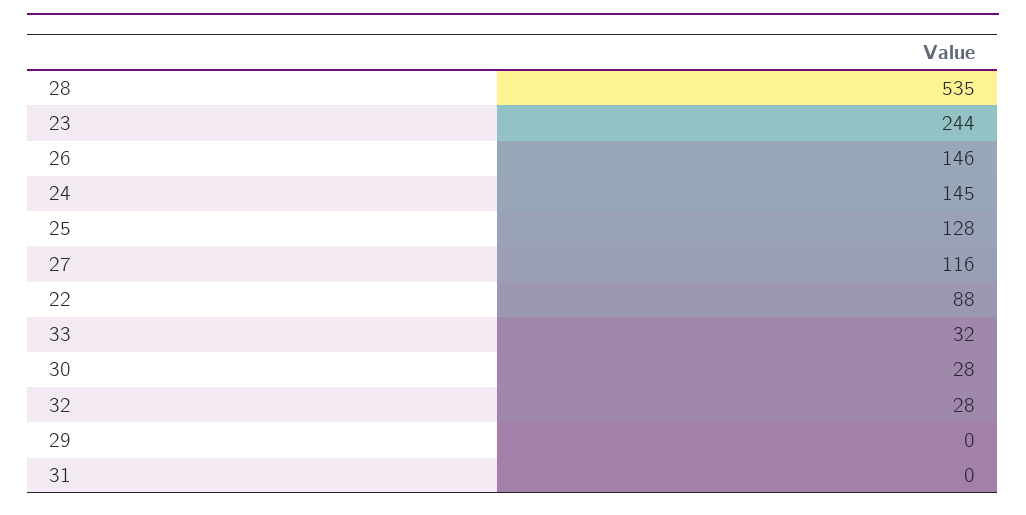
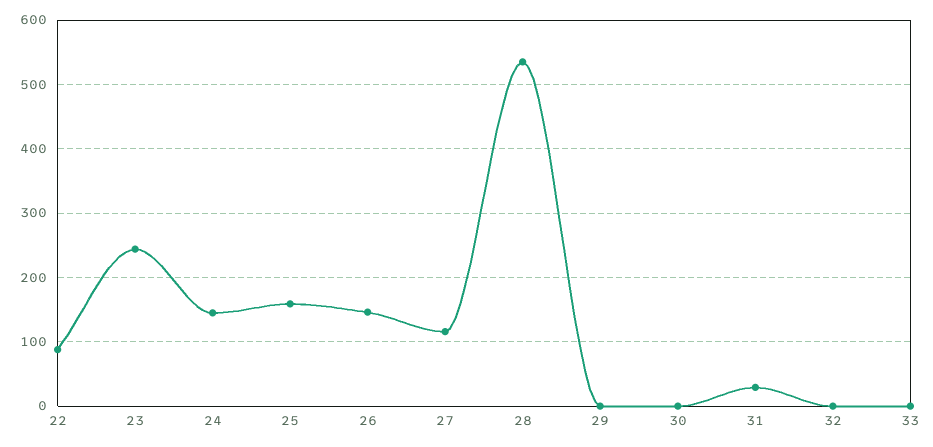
  {
    "28": 535,
    "23": 244,
    "26": 146,
    "24": 145,
-   "25": 128,
+   "25": 160,
    "27": 116,
    "22": 88,
-   "33": 32,
+   "33": 0,
-   "30": 28,
+   "30": 0,
-   "32": 28,
+   "32": 0,
    "29": 0,
-   "31": 0
+   "31": 30
  }

